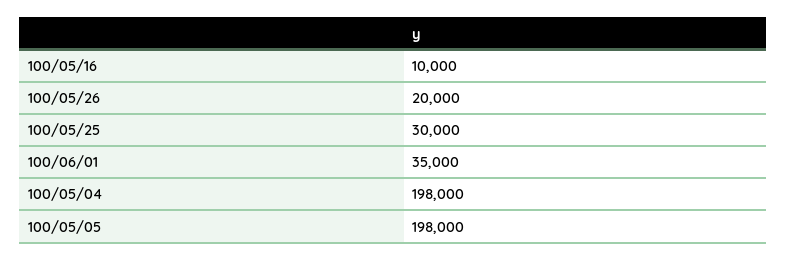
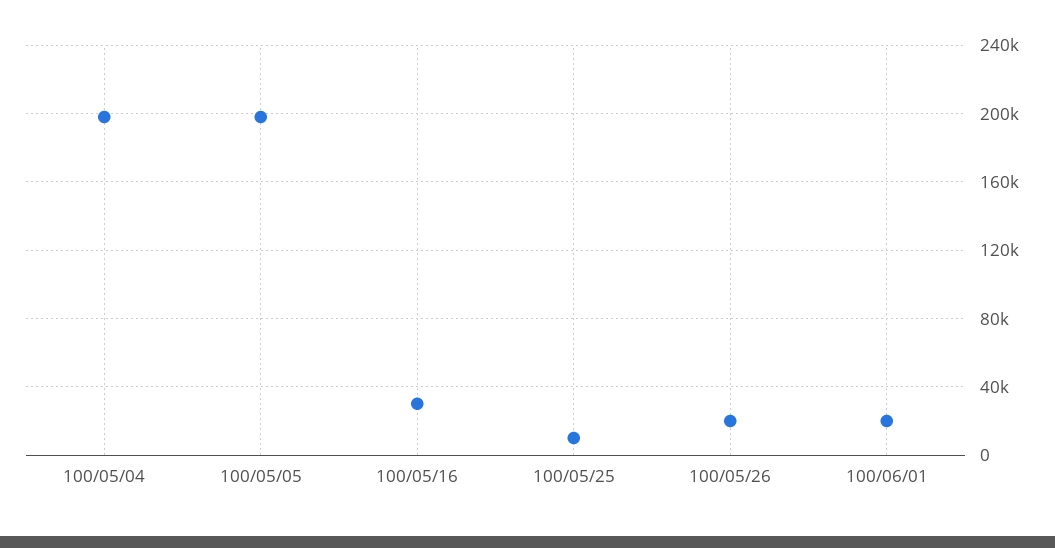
  {
-   "100/05/16": 10000,
+   "100/05/16": 30000,
    "100/05/26": 20000,
-   "100/05/25": 30000,
+   "100/05/25": 10000,
-   "100/06/01": 35000,
+   "100/06/01": 20000,
    "100/05/04": 198000,
    "100/05/05": 198000
  }

